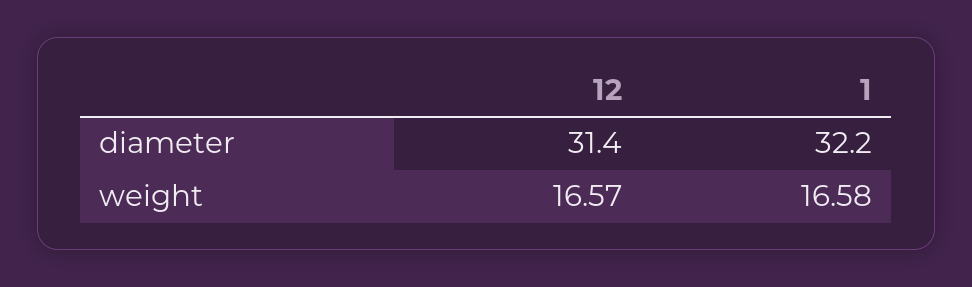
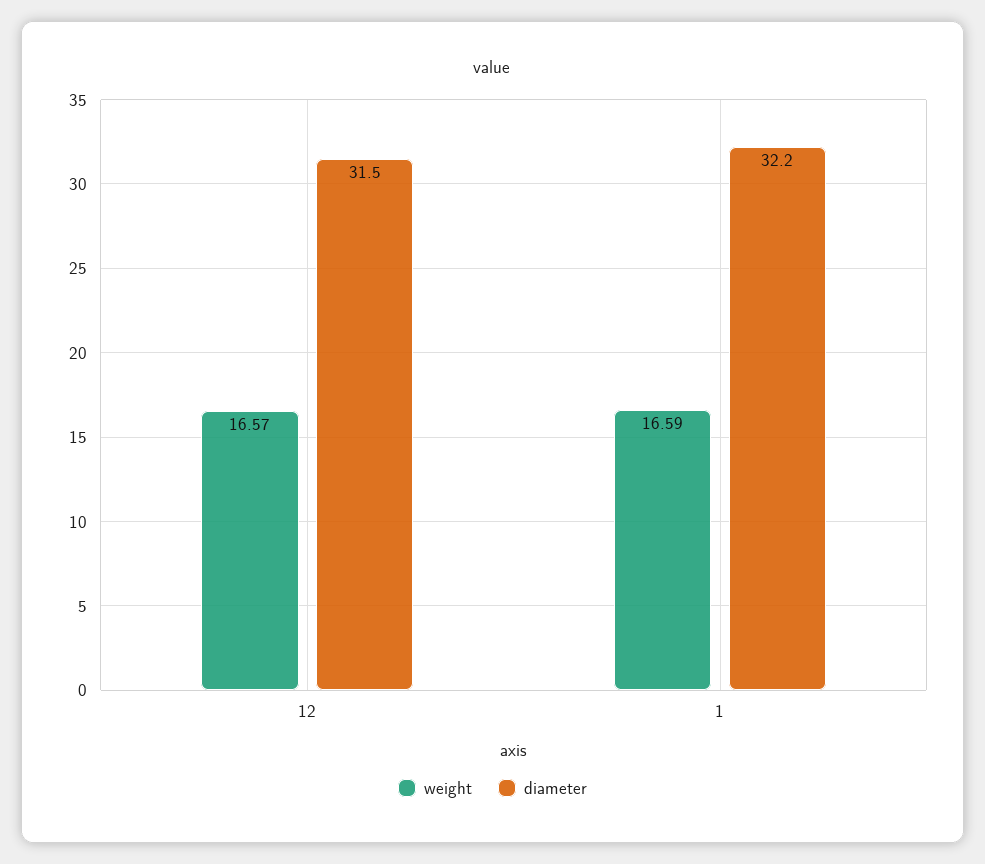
  {
    "diameter": {
-     "12": 31.4,
+     "12": 31.5,
      "1": 32.2
    },
    "weight": {
      "12": 16.57,
-     "1": 16.58
+     "1": 16.59
    }
  }

